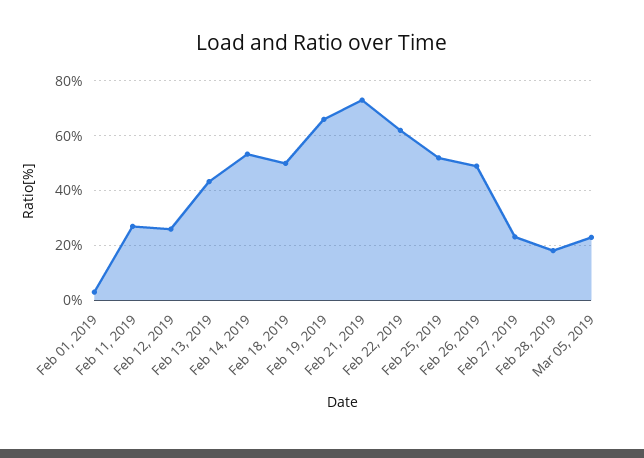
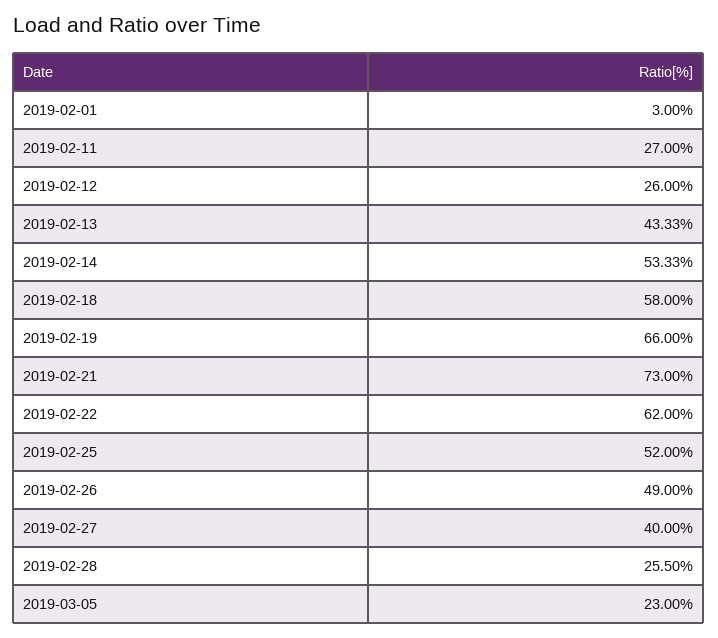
  {
    "Feb 01, 2019": 3,
    "Feb 11, 2019": 27,
    "Feb 12, 2019": 26,
    "Feb 13, 2019": 43.33,
    "Feb 14, 2019": 53.33,
-   "Feb 18, 2019": 50,
+   "Feb 18, 2019": 58,
    "Feb 19, 2019": 66,
    "Feb 21, 2019": 73,
    "Feb 22, 2019": 62,
    "Feb 25, 2019": 52,
    "Feb 26, 2019": 49,
-   "Feb 27, 2019": 22.5,
+   "Feb 27, 2019": 40,
-   "Feb 28, 2019": 17.5,
+   "Feb 28, 2019": 25.5,
    "Mar 05, 2019": 23
  }

